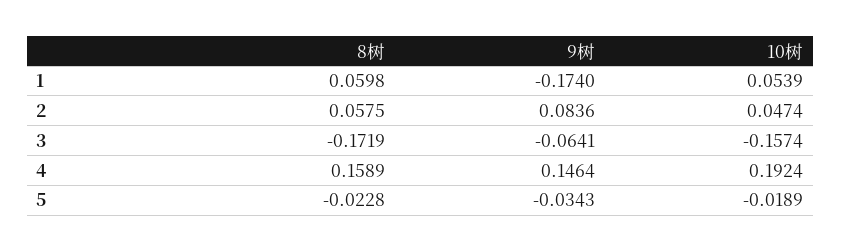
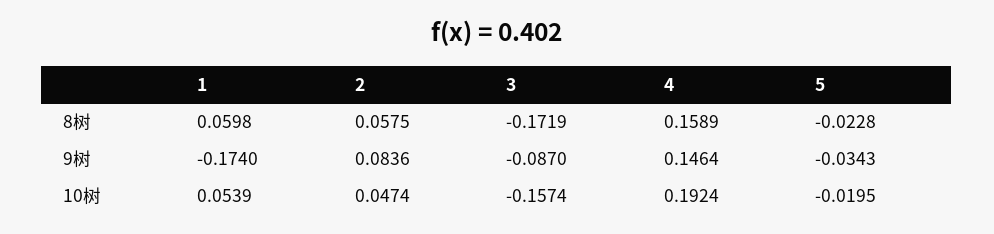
  {
    "8树": {
      "1": 0.0598,
      "2": 0.0575,
      "3": -0.1719,
      "4": 0.1589,
      "5": -0.0228
    },
    "9树": {
      "1": -0.174,
      "2": 0.0836,
-     "3": -0.0641,
+     "3": -0.087,
      "4": 0.1464,
      "5": -0.0343
    },
    "10树": {
      "1": 0.0539,
      "2": 0.0474,
      "3": -0.1574,
      "4": 0.1924,
-     "5": -0.0189
+     "5": -0.0195
    }
  }

